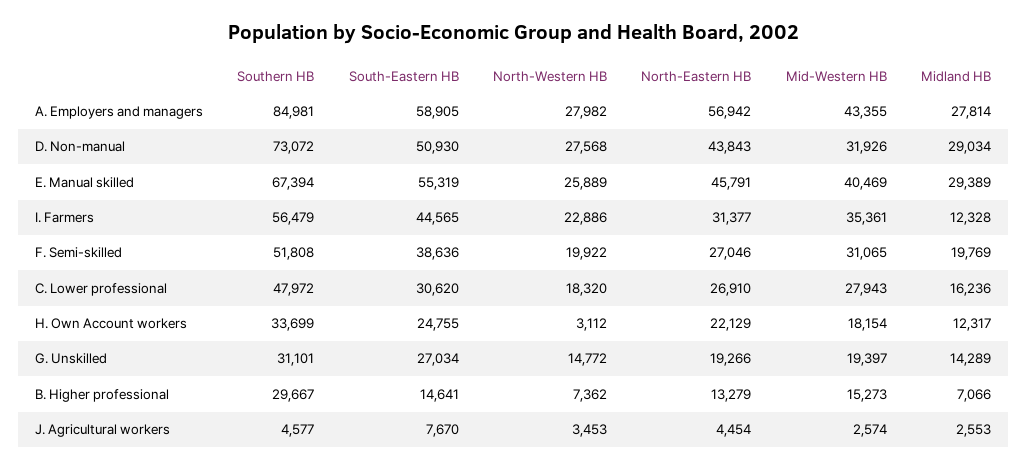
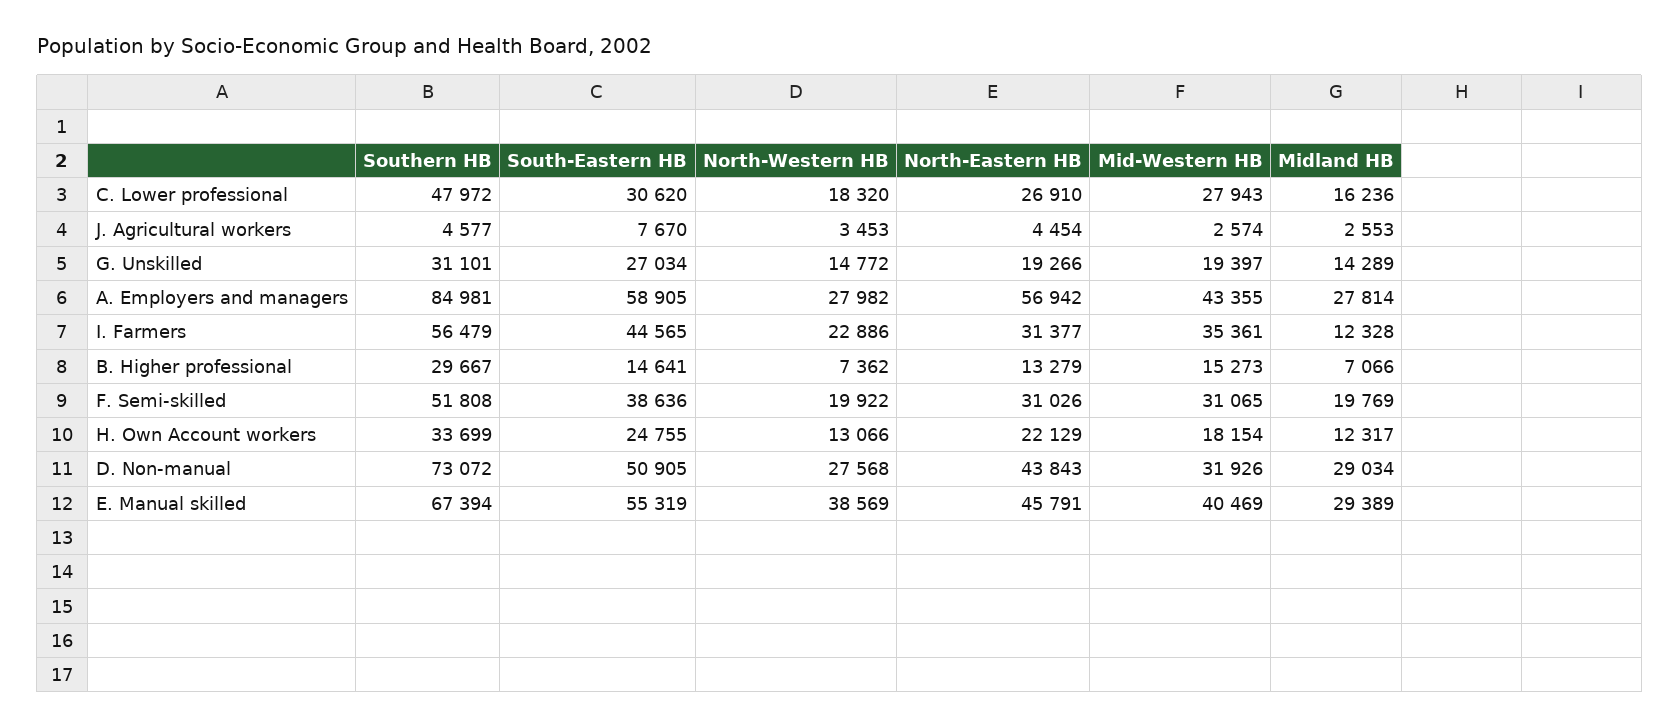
  {
    "Southern HB": {
      "A. Employers and managers": 84981,
      "D. Non-manual": 73072,
      "E. Manual skilled": 67394,
      "I. Farmers": 56479,
      "F. Semi-skilled": 51808,
      "C. Lower professional": 47972,
      "H. Own Account workers": 33699,
      "G. Unskilled": 31101,
      "B. Higher professional": 29667,
      "J. Agricultural workers": 4577
    },
    "South-Eastern HB": {
      "A. Employers and managers": 58905,
-     "D. Non-manual": 50930,
+     "D. Non-manual": 50905,
      "E. Manual skilled": 55319,
      "I. Farmers": 44565,
      "F. Semi-skilled": 38636,
      "C. Lower professional": 30620,
      "H. Own Account workers": 24755,
      "G. Unskilled": 27034,
      "B. Higher professional": 14641,
      "J. Agricultural workers": 7670
    },
    "North-Western HB": {
      "A. Employers and managers": 27982,
      "D. Non-manual": 27568,
-     "E. Manual skilled": 25889,
+     "E. Manual skilled": 38569,
      "I. Farmers": 22886,
      "F. Semi-skilled": 19922,
      "C. Lower professional": 18320,
-     "H. Own Account workers": 3112,
+     "H. Own Account workers": 13066,
      "G. Unskilled": 14772,
      "B. Higher professional": 7362,
      "J. Agricultural workers": 3453
    },
    "North-Eastern HB": {
      "A. Employers and managers": 56942,
      "D. Non-manual": 43843,
      "E. Manual skilled": 45791,
      "I. Farmers": 31377,
-     "F. Semi-skilled": 27046,
+     "F. Semi-skilled": 31026,
      "C. Lower professional": 26910,
      "H. Own Account workers": 22129,
      "G. Unskilled": 19266,
      "B. Higher professional": 13279,
      "J. Agricultural workers": 4454
    },
    "Mid-Western HB": {
      "A. Employers and managers": 43355,
      "D. Non-manual": 31926,
      "E. Manual skilled": 40469,
      "I. Farmers": 35361,
      "F. Semi-skilled": 31065,
      "C. Lower professional": 27943,
      "H. Own Account workers": 18154,
      "G. Unskilled": 19397,
      "B. Higher professional": 15273,
      "J. Agricultural workers": 2574
    },
    "Midland HB": {
      "A. Employers and managers": 27814,
      "D. Non-manual": 29034,
      "E. Manual skilled": 29389,
      "I. Farmers": 12328,
      "F. Semi-skilled": 19769,
      "C. Lower professional": 16236,
      "H. Own Account workers": 12317,
      "G. Unskilled": 14289,
      "B. Higher professional": 7066,
      "J. Agricultural workers": 2553
    }
  }

